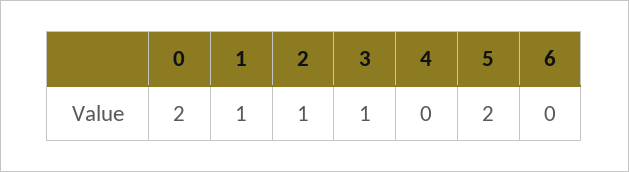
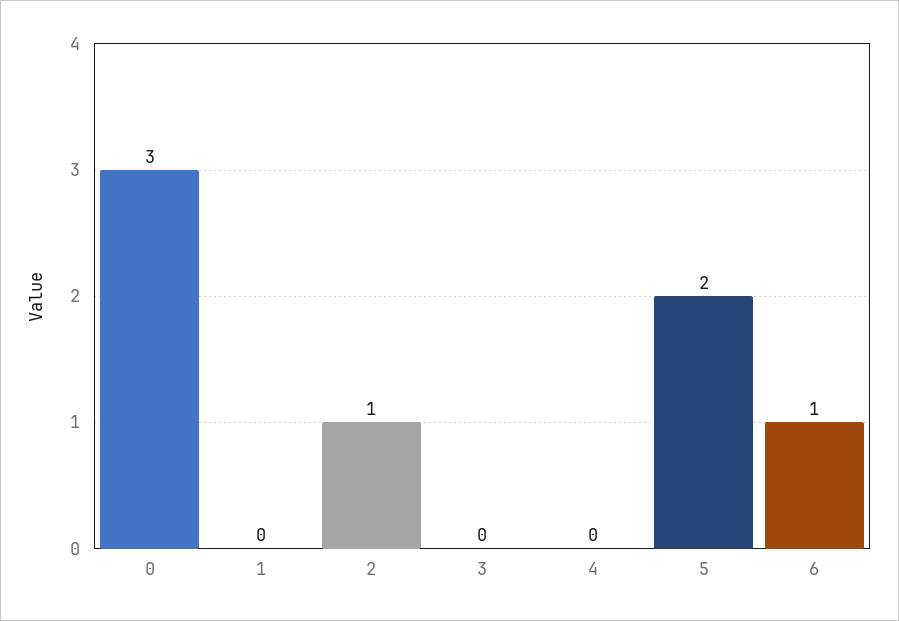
  {
-   "0": 2,
+   "0": 3,
-   "1": 1,
+   "1": 0,
    "2": 1,
-   "3": 1,
+   "3": 0,
    "4": 0,
    "5": 2,
-   "6": 0
+   "6": 1
  }

